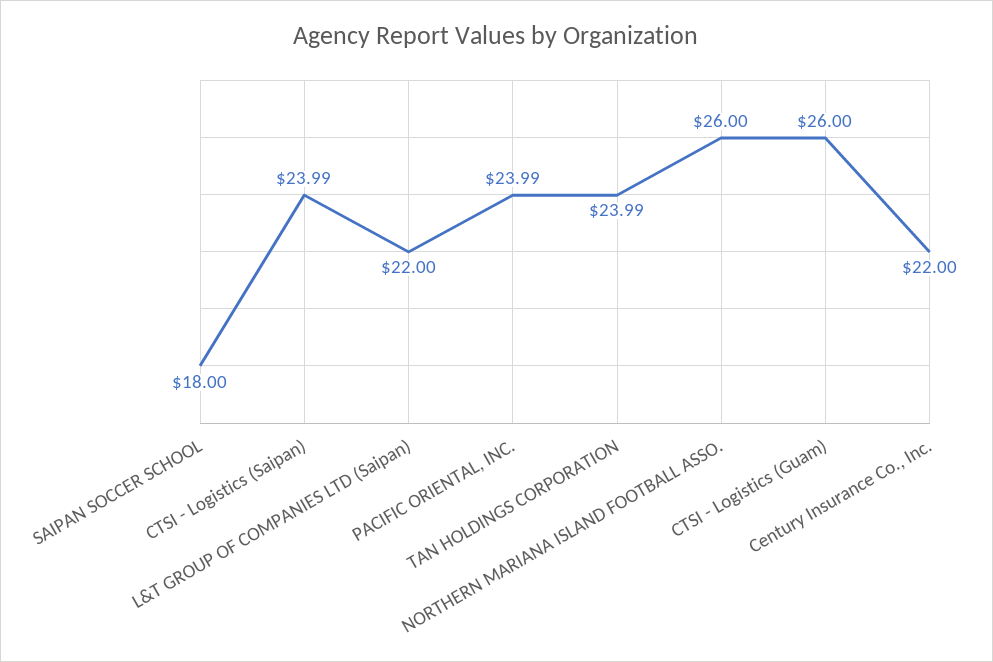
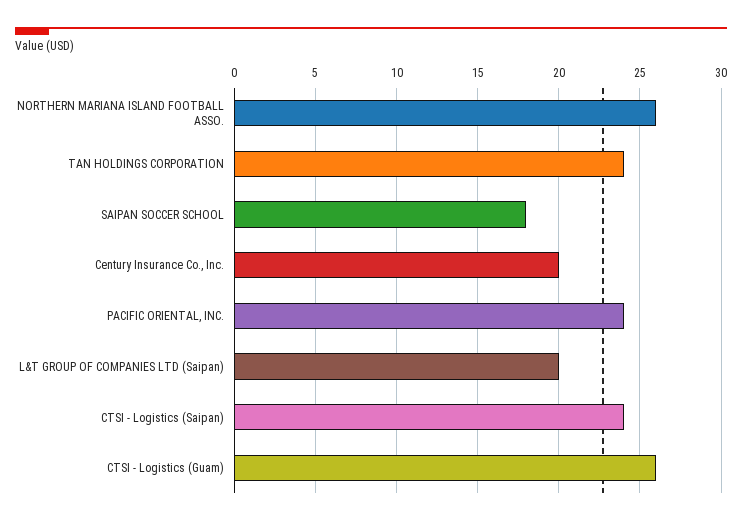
  {
    "SAIPAN SOCCER SCHOOL": 18,
    "CTSI - Logistics (Saipan)": 23.99,
-   "L&T GROUP OF COMPANIES LTD (Saipan)": 22,
+   "L&T GROUP OF COMPANIES LTD (Saipan)": 20,
    "PACIFIC ORIENTAL, INC.": 23.99,
    "TAN HOLDINGS CORPORATION": 23.99,
    "NORTHERN MARIANA ISLAND FOOTBALL ASSO.": 26,
    "CTSI - Logistics (Guam)": 26,
-   "Century Insurance Co., Inc.": 22
+   "Century Insurance Co., Inc.": 20
  }

